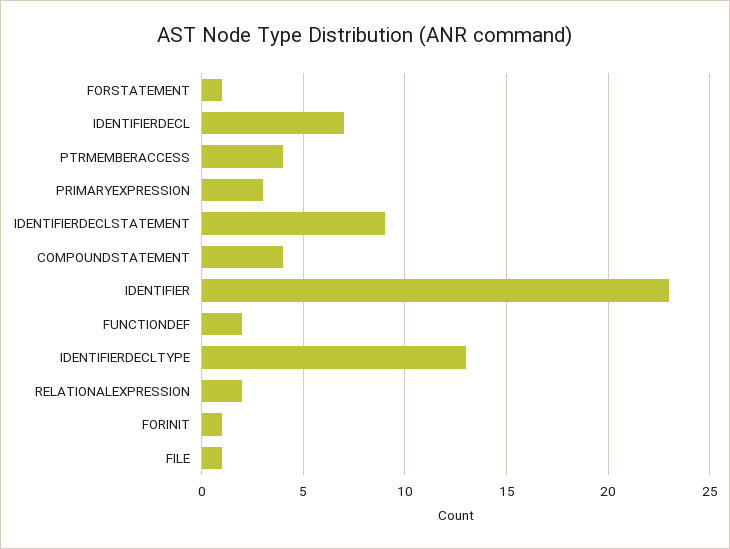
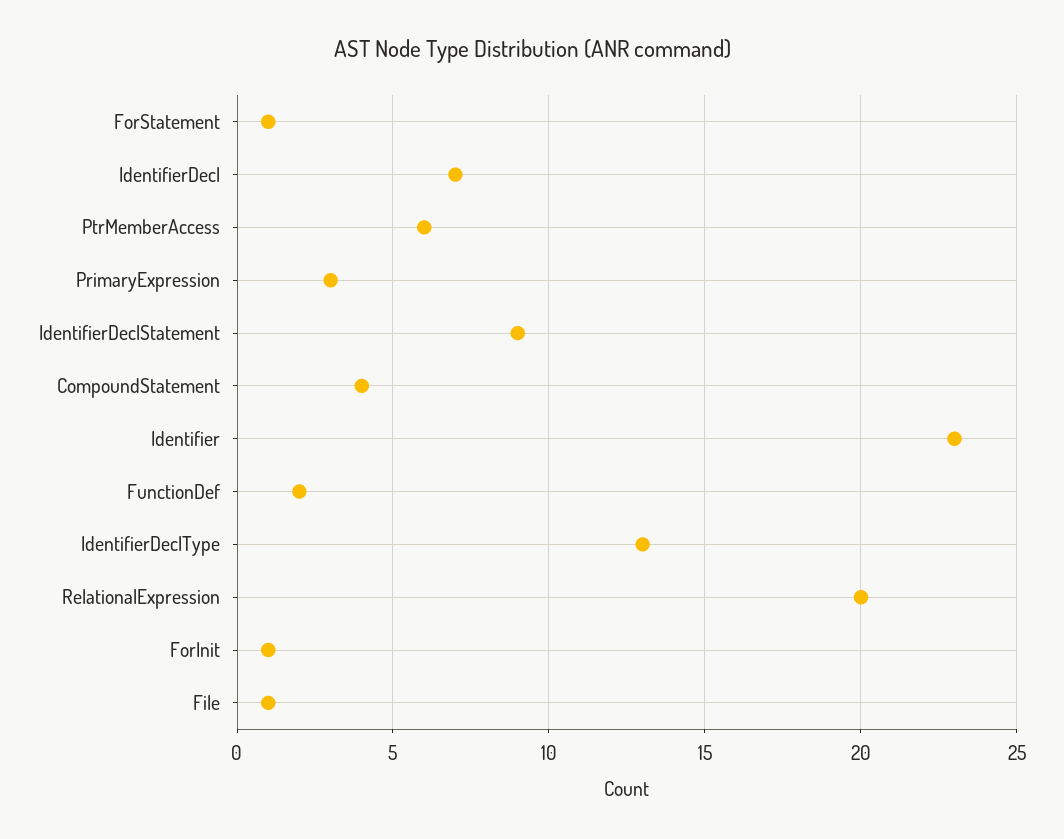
  {
    "FORSTATEMENT": 1,
    "IDENTIFIERDECL": 7,
-   "PTRMEMBERACCESS": 4,
+   "PTRMEMBERACCESS": 6,
    "PRIMARYEXPRESSION": 3,
    "IDENTIFIERDECLSTATEMENT": 9,
    "COMPOUNDSTATEMENT": 4,
    "IDENTIFIER": 23,
    "FUNCTIONDEF": 2,
    "IDENTIFIERDECLTYPE": 13,
-   "RELATIONALEXPRESSION": 2,
+   "RELATIONALEXPRESSION": 20,
    "FORINIT": 1,
    "FILE": 1
  }

